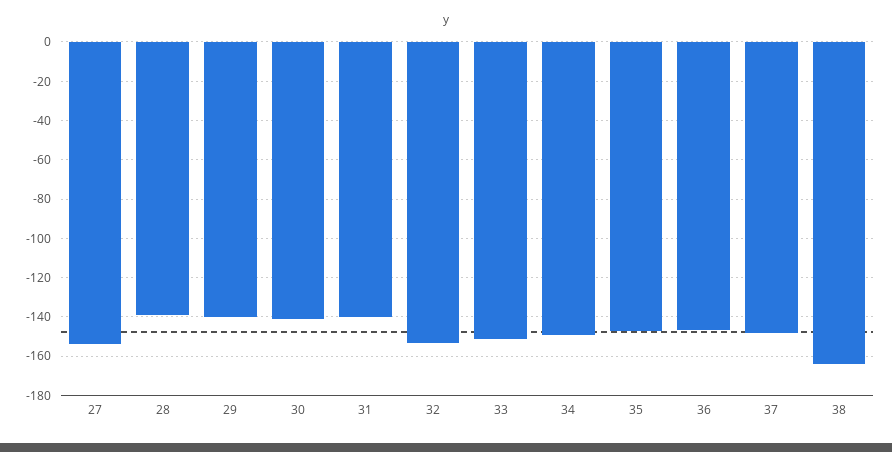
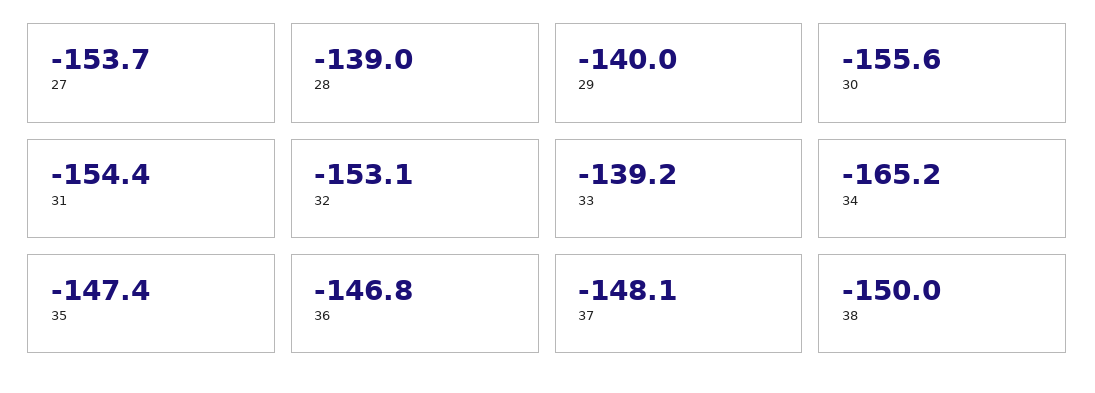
  {
    "27": -153.7,
    "28": -139,
    "29": -140,
-   "30": -140,
+   "30": -155.6,
-   "31": -140,
+   "31": -154.4,
    "32": -153.1,
-   "33": -150,
+   "33": -139.2,
-   "34": -150,
+   "34": -165.2,
    "35": -147.4,
    "36": -146.8,
    "37": -148.1,
-   "38": -165
+   "38": -150
  }

